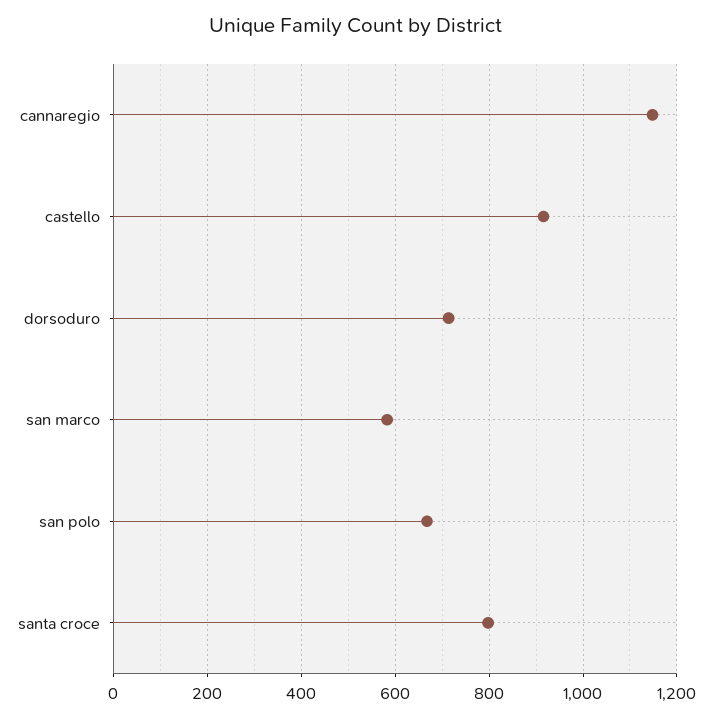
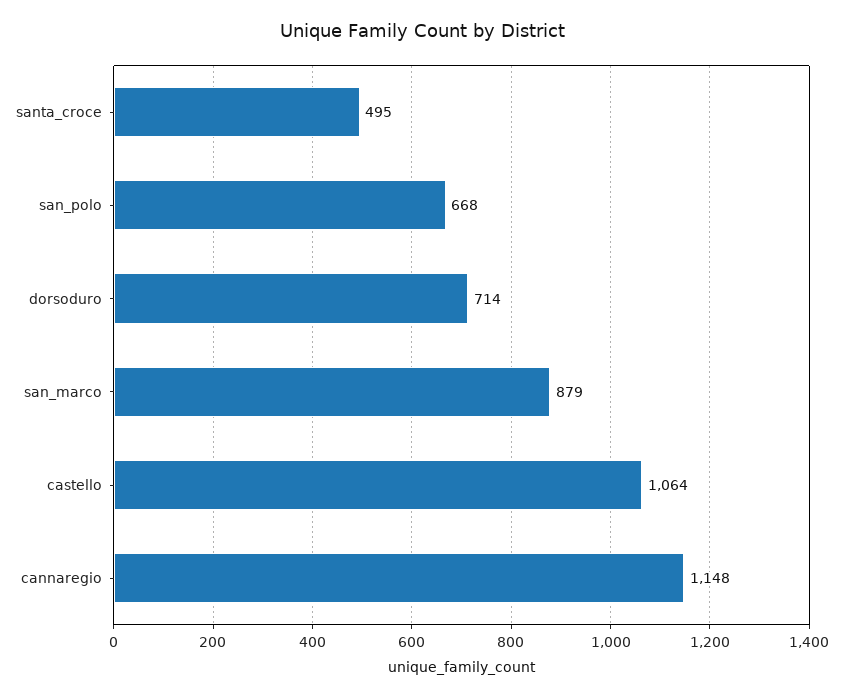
  {
    "cannaregio": 1148,
-   "castello": 920,
+   "castello": 1064,
    "dorsoduro": 714,
-   "san marco": 580,
+   "san marco": 879,
    "san polo": 668,
-   "santa croce": 800
+   "santa croce": 495
  }

